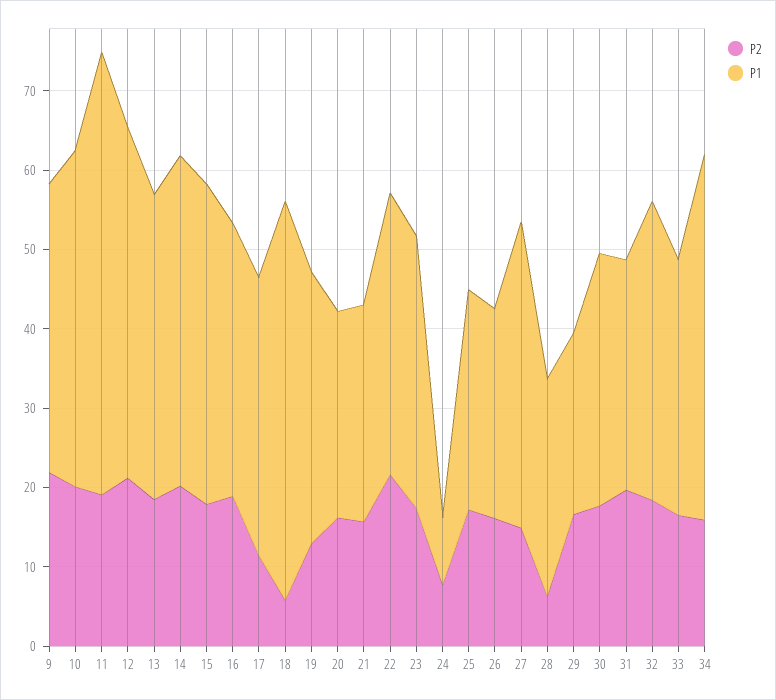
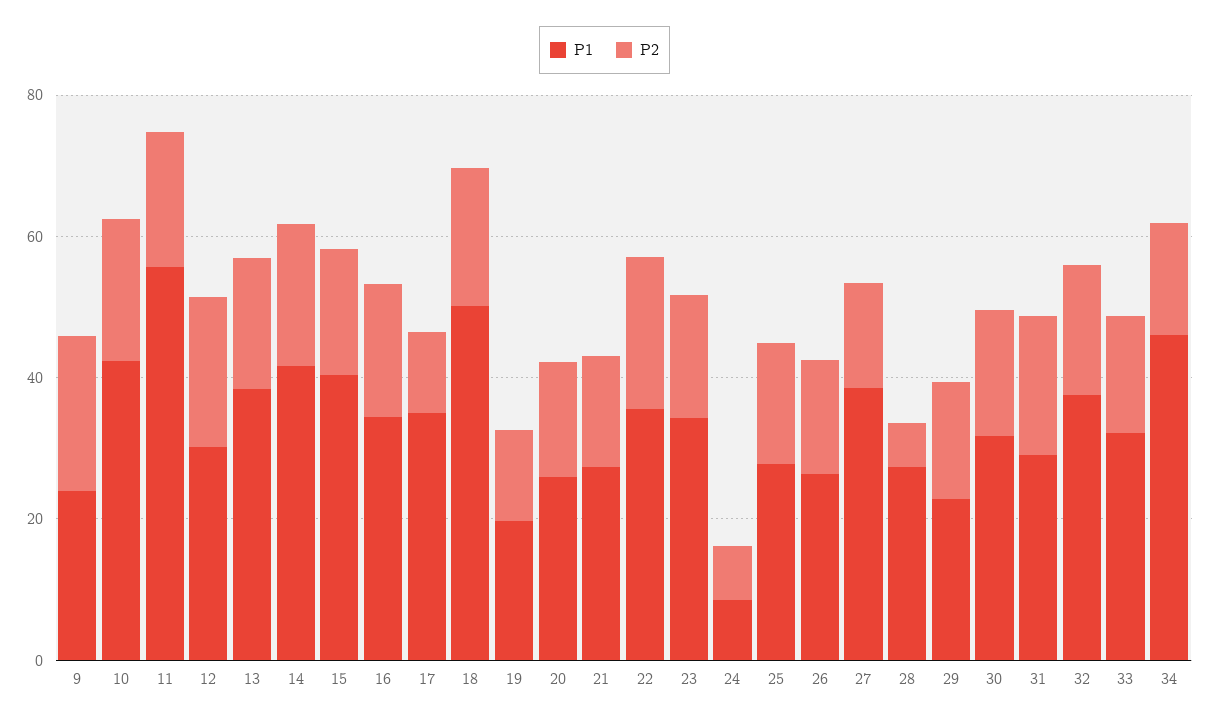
  {
    "P2": {
      "9": 22,
      "10": 20,
      "11": 20,
      "12": 22,
      "13": 18,
      "14": 20,
      "15": 18,
      "16": 18,
      "17": 12,
-     "18": 6,
+     "18": 20,
      "19": 12,
      "20": 16,
      "21": 16,
      "22": 22,
      "23": 18,
      "24": 8,
      "25": 18,
      "26": 16,
      "27": 14,
      "28": 6,
      "29": 16,
      "30": 18,
      "31": 20,
      "32": 18,
      "33": 16,
      "34": 16
    },
    "P1": {
-     "9": 36,
+     "9": 25,
      "10": 42,
      "11": 56,
-     "12": 44,
+     "12": 30,
      "13": 38,
      "14": 42,
      "15": 40,
      "16": 34,
      "17": 36,
      "18": 50,
-     "19": 34,
+     "19": 20,
      "20": 26,
      "21": 28,
      "22": 36,
      "23": 34,
      "24": 8,
      "25": 28,
      "26": 26,
      "27": 38,
      "28": 28,
      "29": 22,
      "30": 32,
      "31": 30,
      "32": 38,
      "33": 32,
      "34": 46
    }
  }

